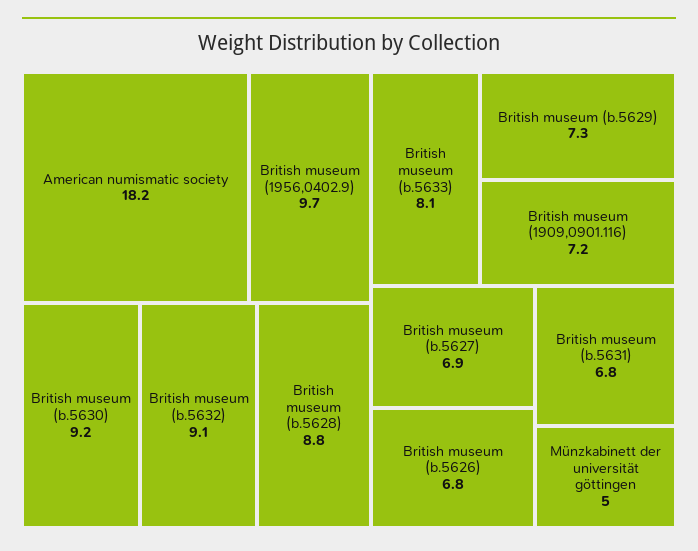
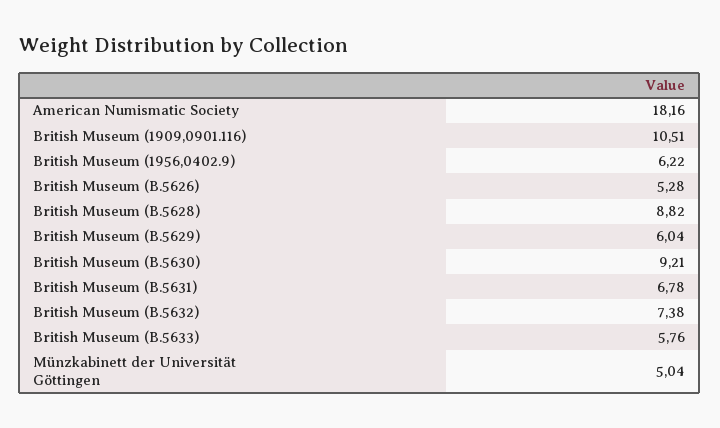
  {
    "American numismatic society": 18.16,
-   "British museum (1956,0402.9)": 9.7,
+   "British museum (1956,0402.9)": 6.22,
    "British museum (b.5630)": 9.21,
-   "British museum (b.5632)": 9.1,
+   "British museum (b.5632)": 7.38,
    "British museum (b.5628)": 8.82,
-   "British museum (b.5633)": 8.1,
+   "British museum (b.5633)": 5.76,
-   "British museum (b.5629)": 7.3,
+   "British museum (b.5629)": 6.04,
-   "British museum (1909,0901.116)": 7.2,
+   "British museum (1909,0901.116)": 10.51,
-   "British museum (b.5627)": 6.9,
-   "British museum (b.5626)": 6.8,
+   "British museum (b.5626)": 5.28,
    "British museum (b.5631)": 6.78,
    "Münzkabinett der universität göttingen": 5.04
  }

